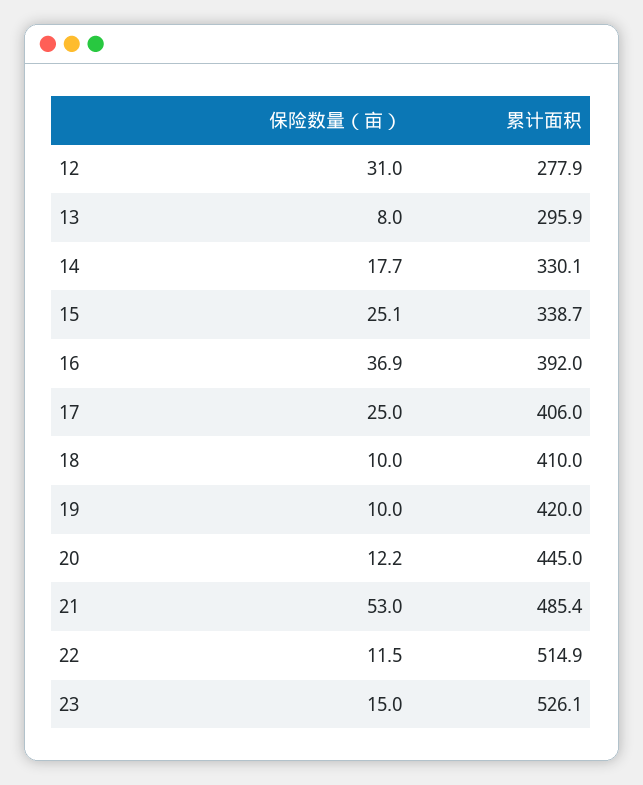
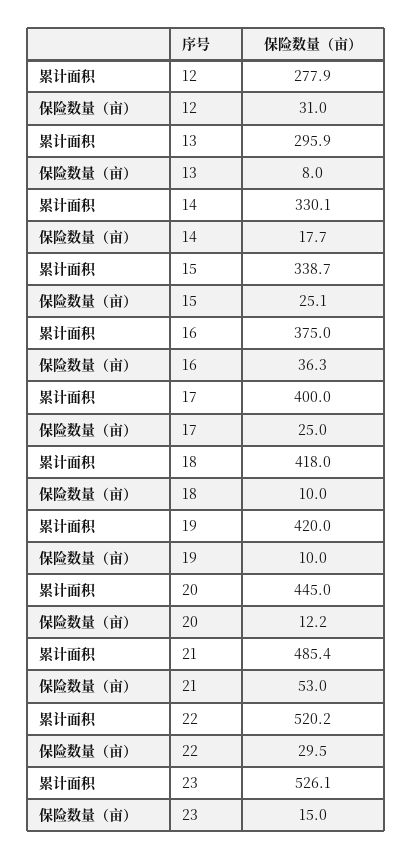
  {
    "保险数量（亩）": {
      "12": 31,
      "13": 8,
      "14": 17.7,
      "15": 25.1,
-     "16": 36.9,
+     "16": 36.3,
      "17": 25,
      "18": 10,
      "19": 10,
      "20": 12.2,
      "21": 53,
-     "22": 11.5,
+     "22": 29.5,
      "23": 15
    },
    "累计面积": {
      "12": 277.9,
      "13": 295.9,
      "14": 330.1,
      "15": 338.7,
-     "16": 392,
+     "16": 375,
-     "17": 406,
+     "17": 400,
-     "18": 410,
+     "18": 418,
      "19": 420,
      "20": 445,
      "21": 485.4,
-     "22": 514.9,
+     "22": 520.2,
      "23": 526.1
    }
  }

